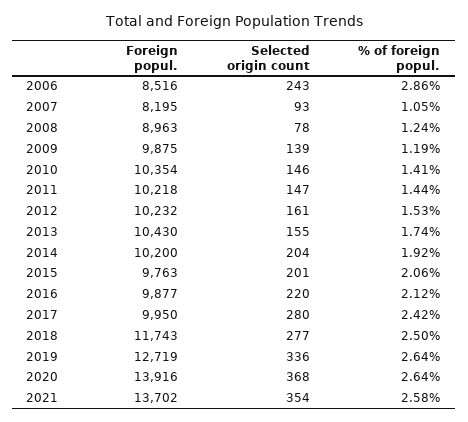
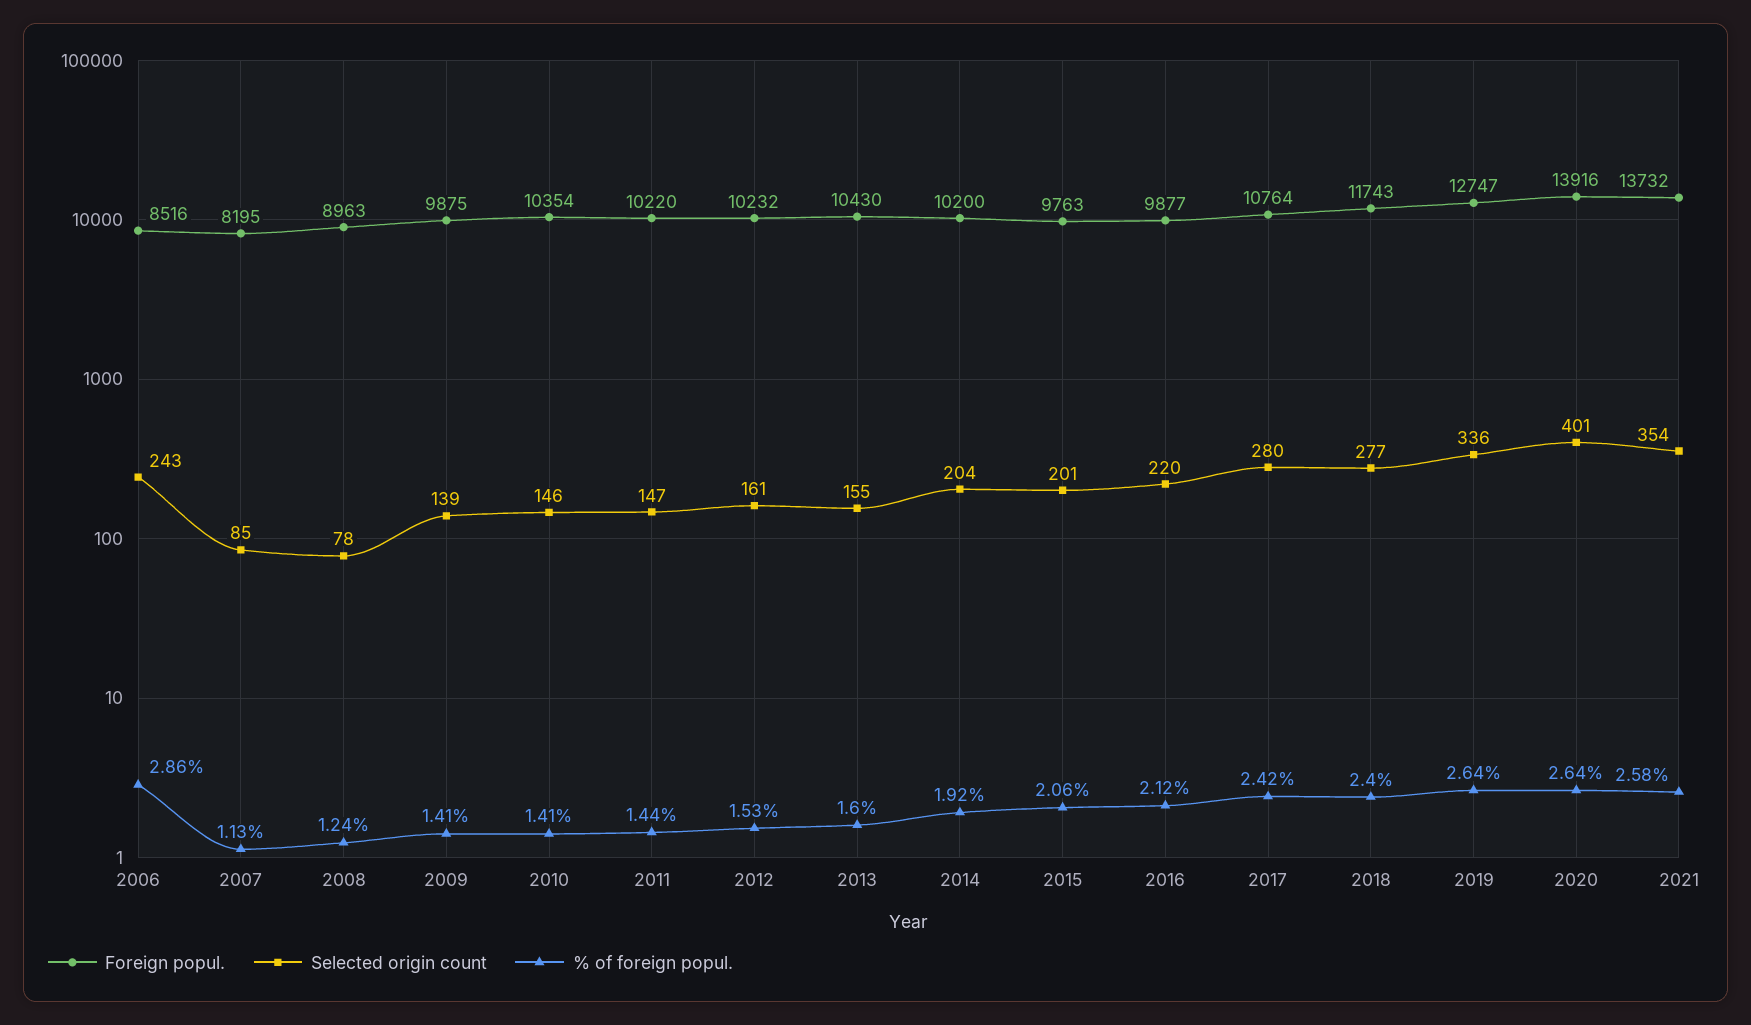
  {
    "Foreign popul.": {
      "2006": 8516,
      "2007": 8195,
      "2008": 8963,
      "2009": 9875,
      "2010": 10354,
-     "2011": 10218,
+     "2011": 10220,
      "2012": 10232,
      "2013": 10430,
      "2014": 10200,
      "2015": 9763,
      "2016": 9877,
-     "2017": 9950,
+     "2017": 10764,
      "2018": 11743,
-     "2019": 12719,
+     "2019": 12747,
      "2020": 13916,
-     "2021": 13702
+     "2021": 13732
    },
    "Selected origin count": {
      "2006": 243,
-     "2007": 93,
+     "2007": 85,
      "2008": 78,
      "2009": 139,
      "2010": 146,
      "2011": 147,
      "2012": 161,
      "2013": 155,
      "2014": 204,
      "2015": 201,
      "2016": 220,
      "2017": 280,
      "2018": 277,
      "2019": 336,
-     "2020": 368,
+     "2020": 401,
      "2021": 354
    },
    "% of foreign popul.": {
      "2006": 2.86,
-     "2007": 1.05,
+     "2007": 1.13,
      "2008": 1.24,
-     "2009": 1.19,
+     "2009": 1.41,
      "2010": 1.41,
      "2011": 1.44,
      "2012": 1.53,
-     "2013": 1.74,
+     "2013": 1.6,
      "2014": 1.92,
      "2015": 2.06,
      "2016": 2.12,
      "2017": 2.42,
-     "2018": 2.5,
+     "2018": 2.4,
      "2019": 2.64,
      "2020": 2.64,
      "2021": 2.58
    }
  }

